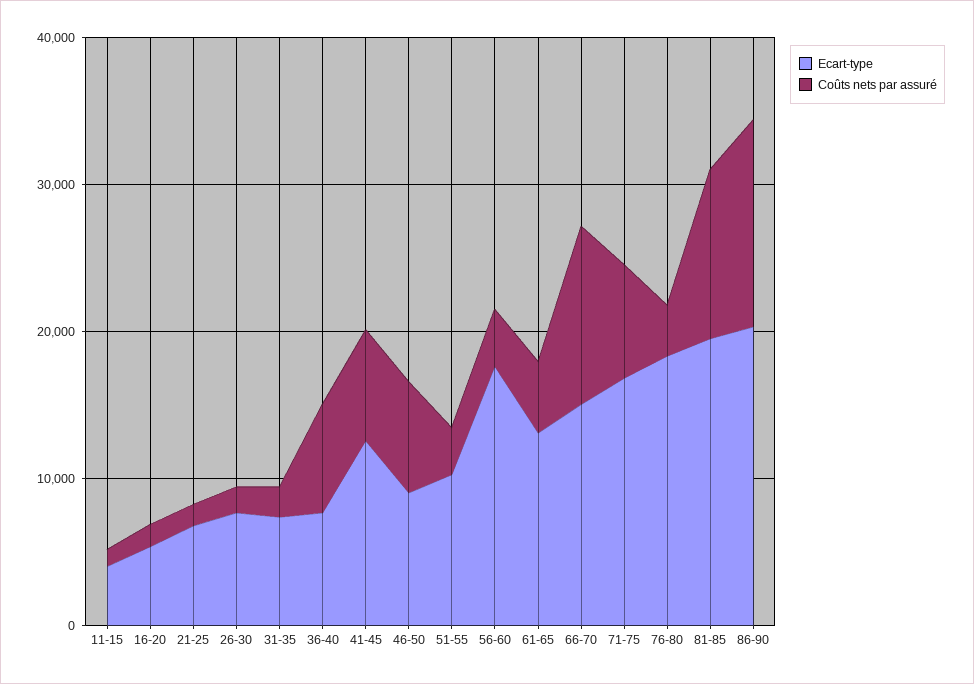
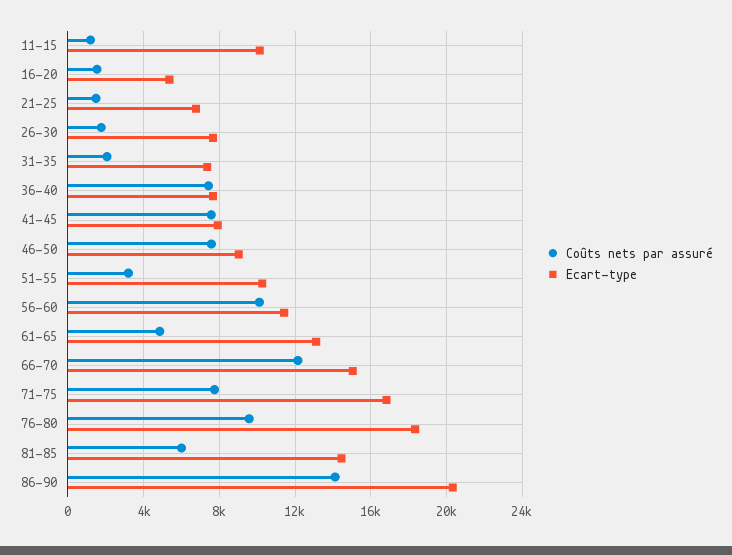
  {
    "Ecart-type": {
-     "11-15": 4000,
+     "11-15": 10000,
      "16-20": 5500,
      "21-25": 7000,
      "26-30": 7500,
      "31-35": 7500,
      "36-40": 7500,
-     "41-45": 12000,
+     "41-45": 8000,
      "46-50": 9000,
      "51-55": 10500,
-     "56-60": 18000,
+     "56-60": 11500,
      "61-65": 13000,
      "66-70": 15000,
      "71-75": 17000,
      "76-80": 18500,
-     "81-85": 20000,
+     "81-85": 14500,
      "86-90": 20500
    },
    "Coûts nets par assuré": {
      "11-15": 1000,
      "16-20": 1500,
      "21-25": 1500,
      "26-30": 2000,
      "31-35": 2000,
      "36-40": 7500,
      "41-45": 7500,
      "46-50": 7500,
      "51-55": 3000,
-     "56-60": 4000,
+     "56-60": 10000,
      "61-65": 5000,
      "66-70": 12000,
      "71-75": 7500,
-     "76-80": 4000,
+     "76-80": 9500,
-     "81-85": 12000,
+     "81-85": 6000,
      "86-90": 14000
    }
  }

